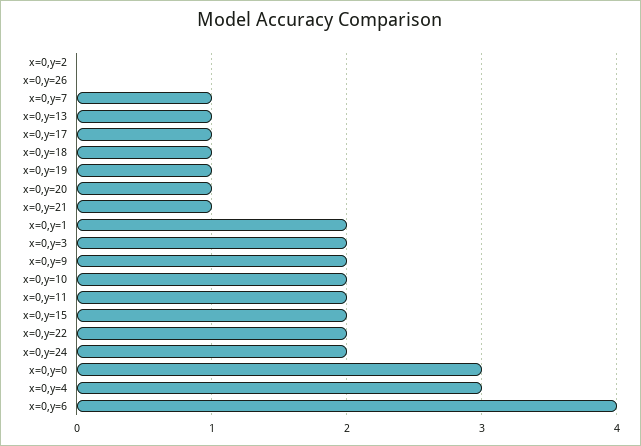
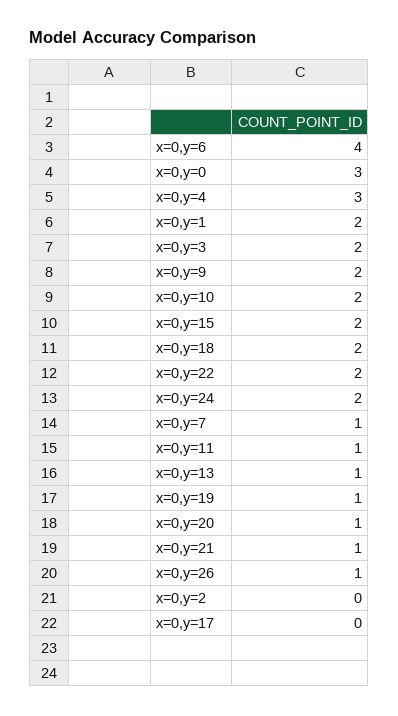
  {
    "x=0,y=2": 0,
-   "x=0,y=26": 0,
+   "x=0,y=26": 1,
    "x=0,y=7": 1,
    "x=0,y=13": 1,
-   "x=0,y=17": 1,
+   "x=0,y=17": 0,
-   "x=0,y=18": 1,
+   "x=0,y=18": 2,
    "x=0,y=19": 1,
    "x=0,y=20": 1,
    "x=0,y=21": 1,
    "x=0,y=1": 2,
    "x=0,y=3": 2,
    "x=0,y=9": 2,
    "x=0,y=10": 2,
-   "x=0,y=11": 2,
+   "x=0,y=11": 1,
    "x=0,y=15": 2,
    "x=0,y=22": 2,
    "x=0,y=24": 2,
    "x=0,y=0": 3,
    "x=0,y=4": 3,
    "x=0,y=6": 4
  }

